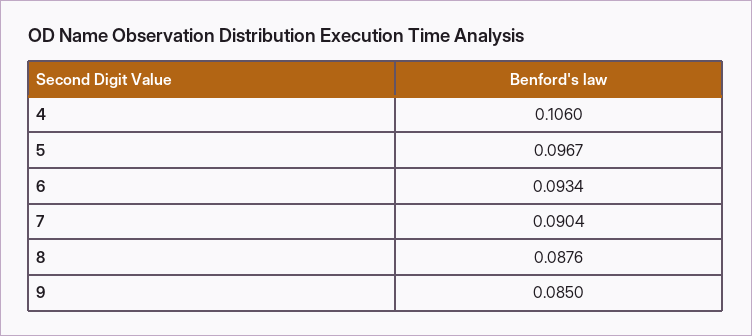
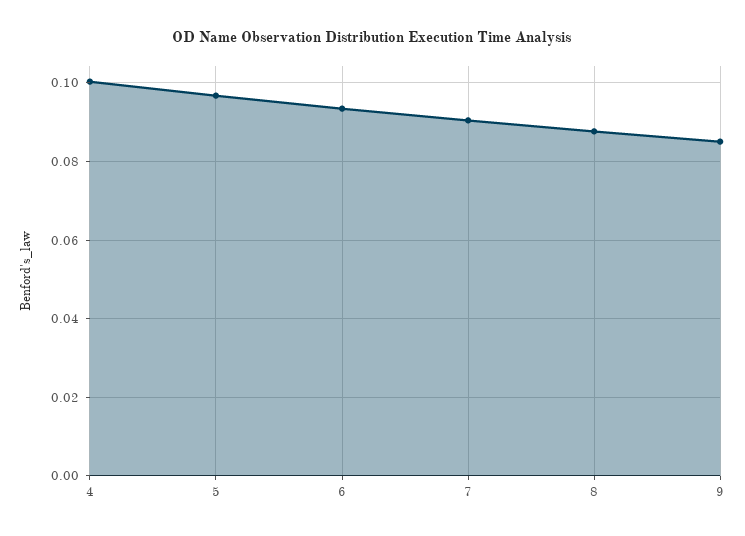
  {
-   "4": 0.106,
+   "4": 0.1,
    "5": 0.0967,
    "6": 0.0934,
    "7": 0.0904,
    "8": 0.0876,
    "9": 0.085
  }

